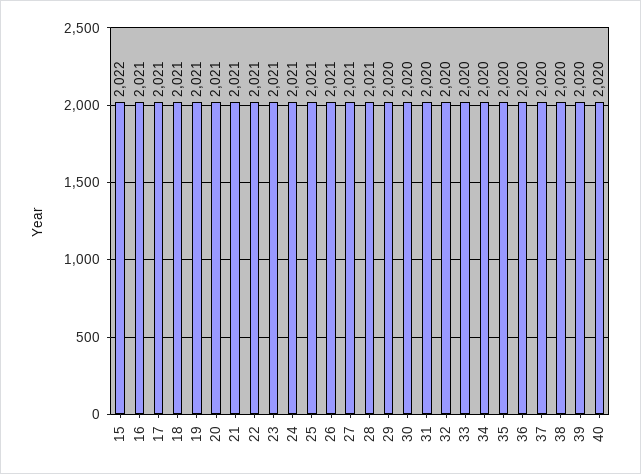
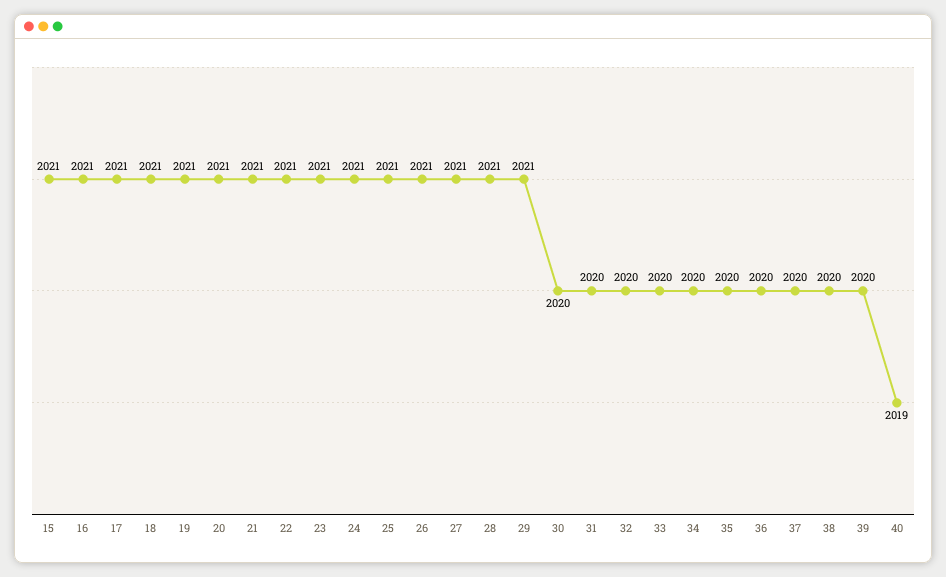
  {
-   "15": 2022,
+   "15": 2021,
    "16": 2021,
    "17": 2021,
    "18": 2021,
    "19": 2021,
    "20": 2021,
    "21": 2021,
    "22": 2021,
    "23": 2021,
    "24": 2021,
    "25": 2021,
    "26": 2021,
    "27": 2021,
    "28": 2021,
-   "29": 2020,
+   "29": 2021,
    "30": 2020,
    "31": 2020,
    "32": 2020,
    "33": 2020,
    "34": 2020,
    "35": 2020,
    "36": 2020,
    "37": 2020,
    "38": 2020,
    "39": 2020,
-   "40": 2020
+   "40": 2019
  }

